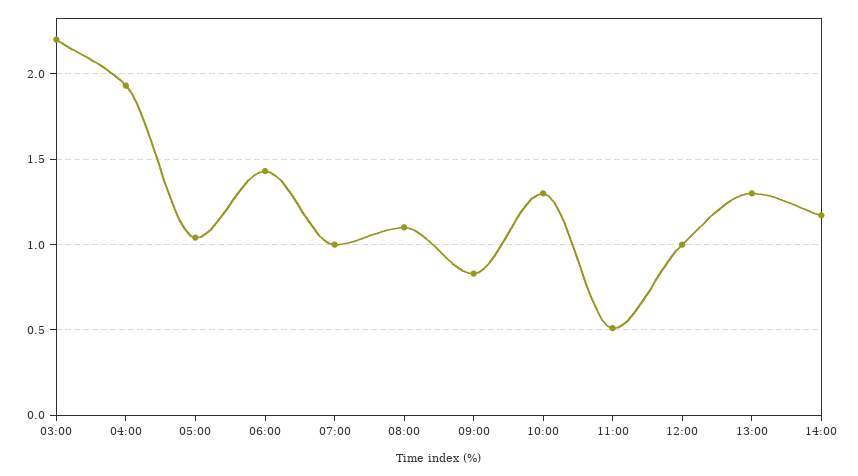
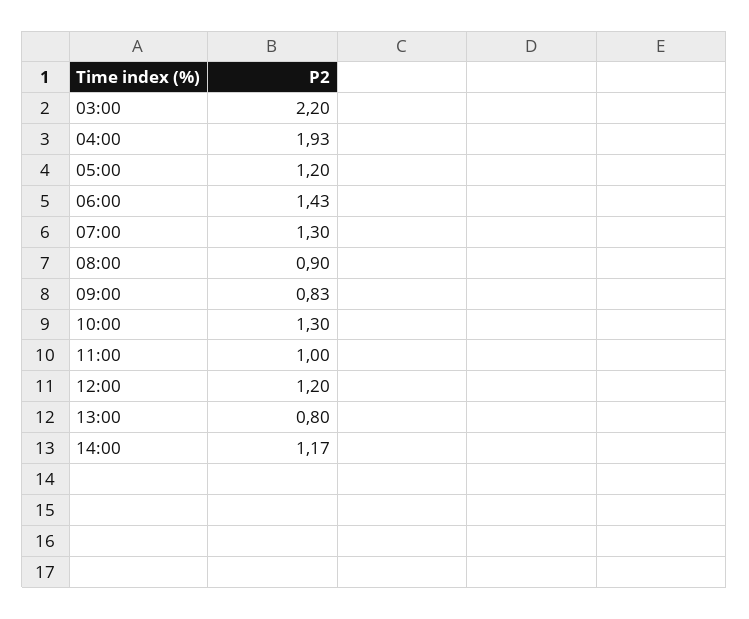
  {
    "03:00": 2.2,
    "04:00": 1.93,
-   "05:00": 1.05,
+   "05:00": 1.2,
    "06:00": 1.43,
-   "07:00": 1,
+   "07:00": 1.3,
-   "08:00": 1.1,
+   "08:00": 0.9,
    "09:00": 0.83,
    "10:00": 1.3,
-   "11:00": 0.5,
+   "11:00": 1,
-   "12:00": 1,
+   "12:00": 1.2,
-   "13:00": 1.3,
+   "13:00": 0.8,
    "14:00": 1.17
  }

